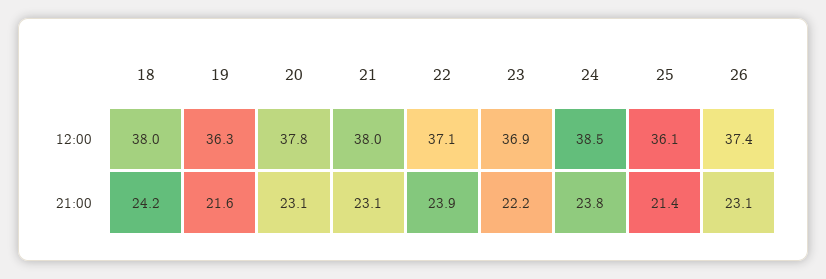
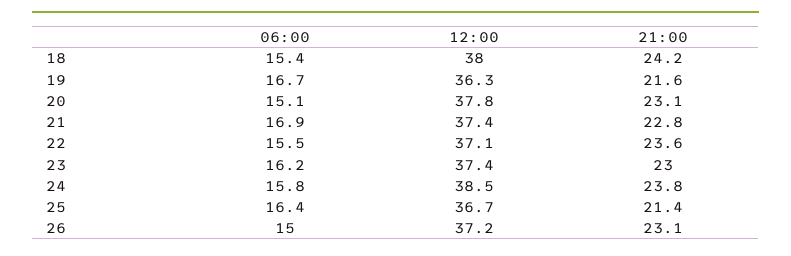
  {
    "18": {
      "12:00": 38,
-     "21:00": 24.2
+     "21:00": 24.2,
+     "06:00": 15.4
    },
    "19": {
      "12:00": 36.3,
-     "21:00": 21.6
+     "21:00": 21.6,
+     "06:00": 16.7
    },
    "20": {
      "12:00": 37.8,
-     "21:00": 23.1
+     "21:00": 23.1,
+     "06:00": 15.1
    },
    "21": {
-     "12:00": 38,
+     "12:00": 37.4,
-     "21:00": 23.1
+     "21:00": 22.8,
+     "06:00": 16.9
    },
    "22": {
      "12:00": 37.1,
-     "21:00": 23.9
+     "21:00": 23.6,
+     "06:00": 15.5
    },
    "23": {
-     "12:00": 36.9,
+     "12:00": 37.4,
-     "21:00": 22.2
+     "21:00": 23,
+     "06:00": 16.2
    },
    "24": {
      "12:00": 38.5,
-     "21:00": 23.8
+     "21:00": 23.8,
+     "06:00": 15.8
    },
    "25": {
-     "12:00": 36.1,
+     "12:00": 36.7,
-     "21:00": 21.4
+     "21:00": 21.4,
+     "06:00": 16.4
    },
    "26": {
-     "12:00": 37.4,
+     "12:00": 37.2,
-     "21:00": 23.1
+     "21:00": 23.1,
+     "06:00": 15
    }
  }

